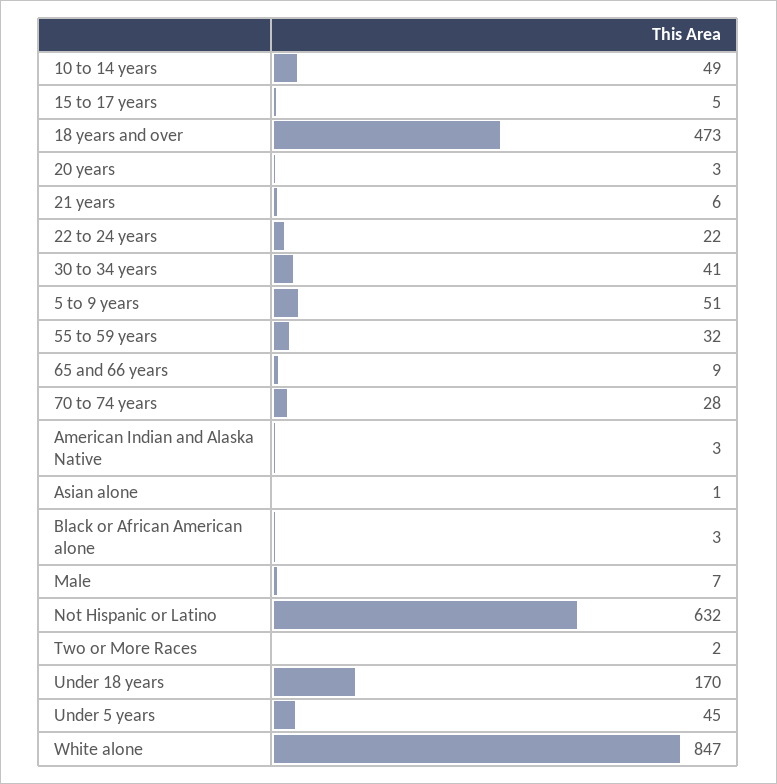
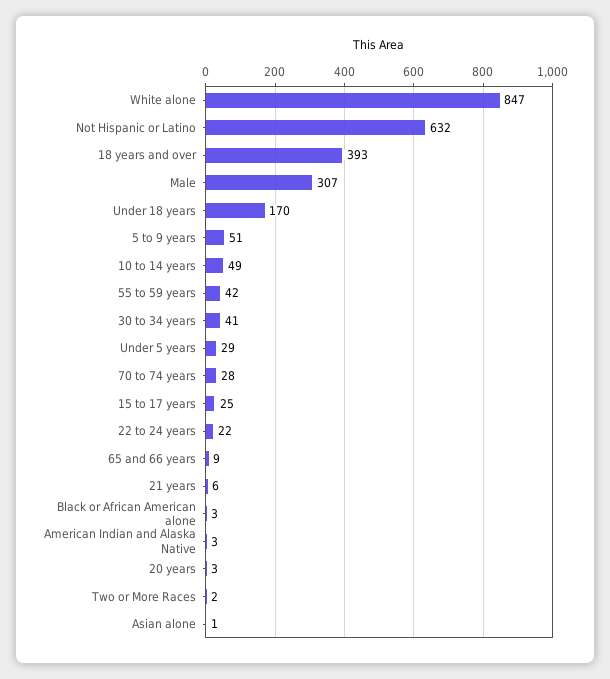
  {
    "10 to 14 years": 49,
-   "15 to 17 years": 5,
+   "15 to 17 years": 25,
-   "18 years and over": 473,
+   "18 years and over": 393,
    "20 years": 3,
    "21 years": 6,
    "22 to 24 years": 22,
    "30 to 34 years": 41,
    "5 to 9 years": 51,
-   "55 to 59 years": 32,
+   "55 to 59 years": 42,
    "65 and 66 years": 9,
    "70 to 74 years": 28,
    "American Indian and Alaska Native": 3,
    "Asian alone": 1,
    "Black or African American alone": 3,
-   "Male": 7,
+   "Male": 307,
    "Not Hispanic or Latino": 632,
    "Two or More Races": 2,
    "Under 18 years": 170,
-   "Under 5 years": 45,
+   "Under 5 years": 29,
    "White alone": 847
  }

